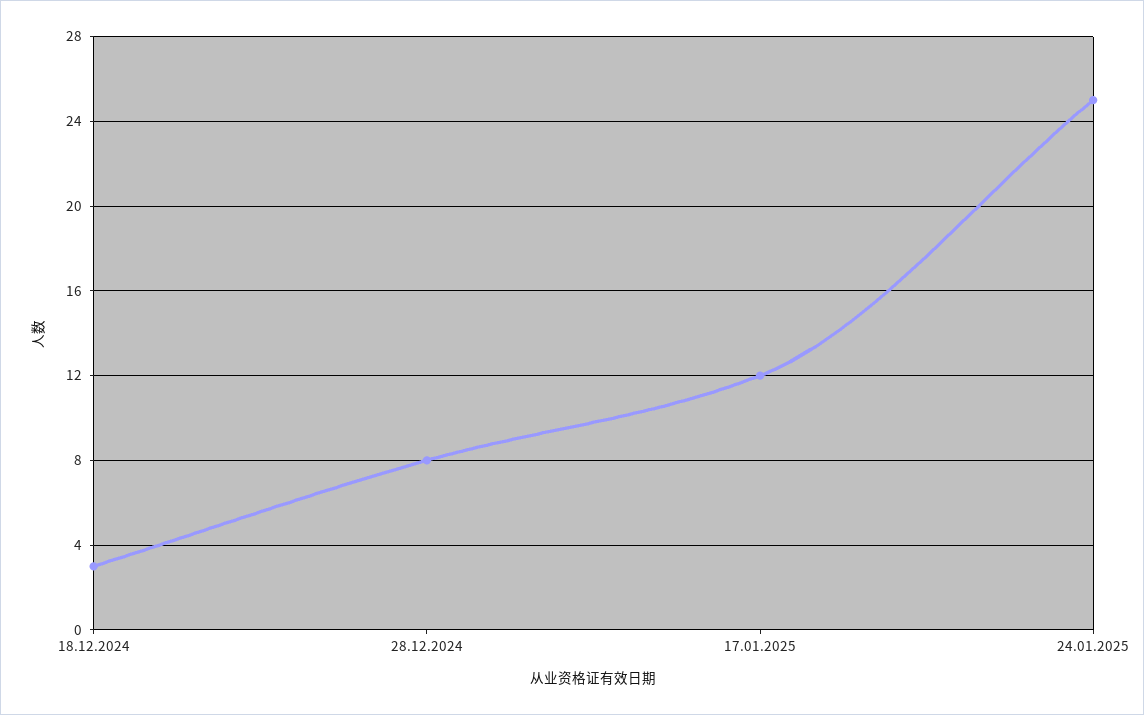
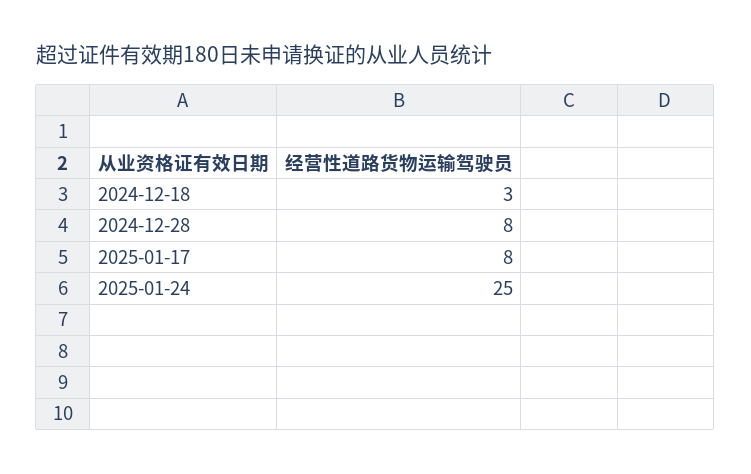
  {
    "18.12.2024": 3,
    "28.12.2024": 8,
-   "17.01.2025": 12,
+   "17.01.2025": 8,
    "24.01.2025": 25
  }

